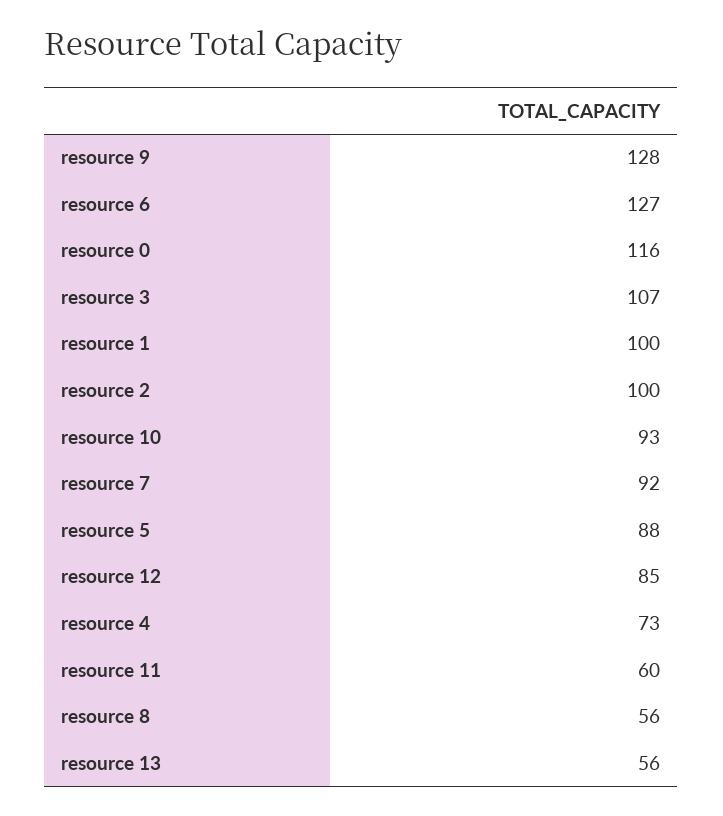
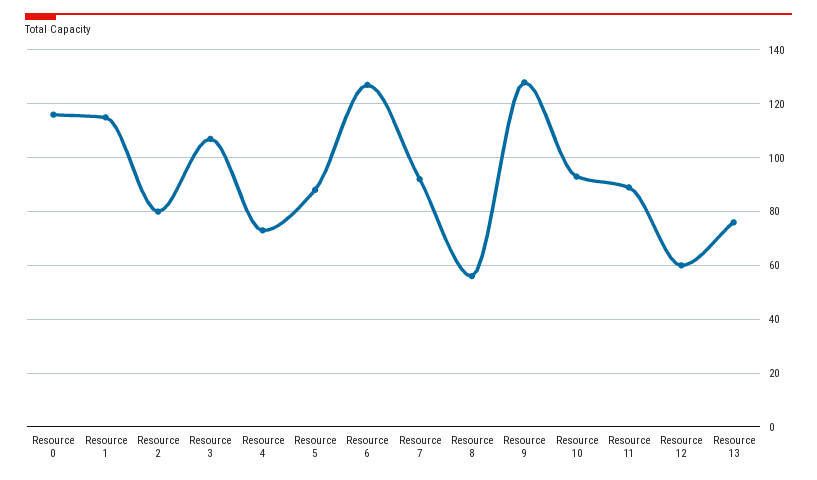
  {
    "resource 9": 128,
    "resource 6": 127,
    "resource 0": 116,
    "resource 3": 107,
-   "resource 1": 100,
+   "resource 1": 115,
-   "resource 2": 100,
+   "resource 2": 80,
    "resource 10": 93,
    "resource 7": 92,
    "resource 5": 88,
-   "resource 12": 85,
+   "resource 12": 60,
    "resource 4": 73,
-   "resource 11": 60,
+   "resource 11": 90,
    "resource 8": 56,
-   "resource 13": 56
+   "resource 13": 75
  }

